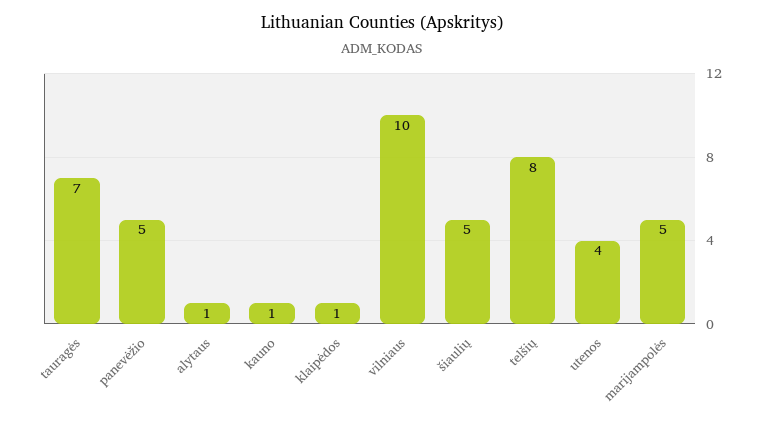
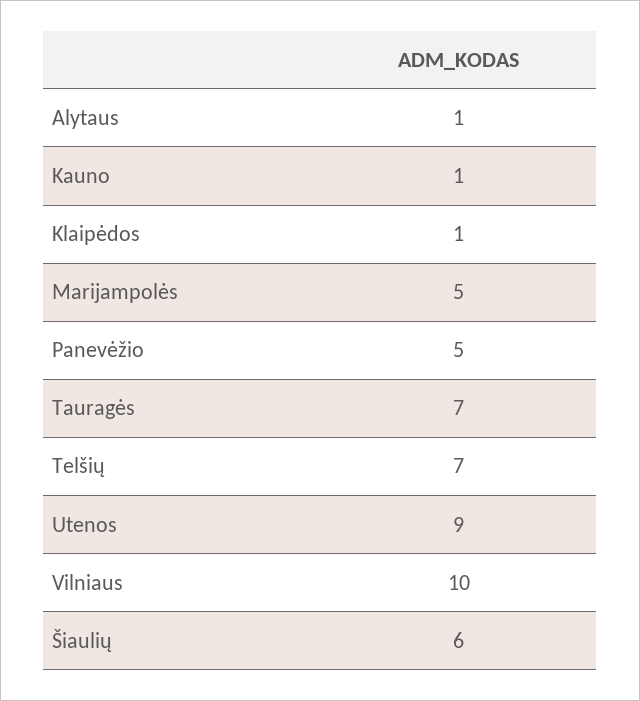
  {
    "tauragės": 7,
    "panevėžio": 5,
    "alytaus": 1,
    "kauno": 1,
    "klaipėdos": 1,
    "vilniaus": 10,
-   "šiaulių": 5,
+   "šiaulių": 6,
-   "telšių": 8,
+   "telšių": 7,
-   "utenos": 4,
+   "utenos": 9,
    "marijampolės": 5
  }

